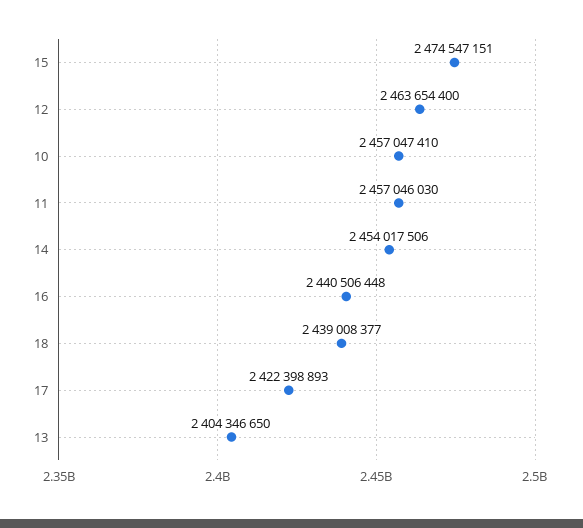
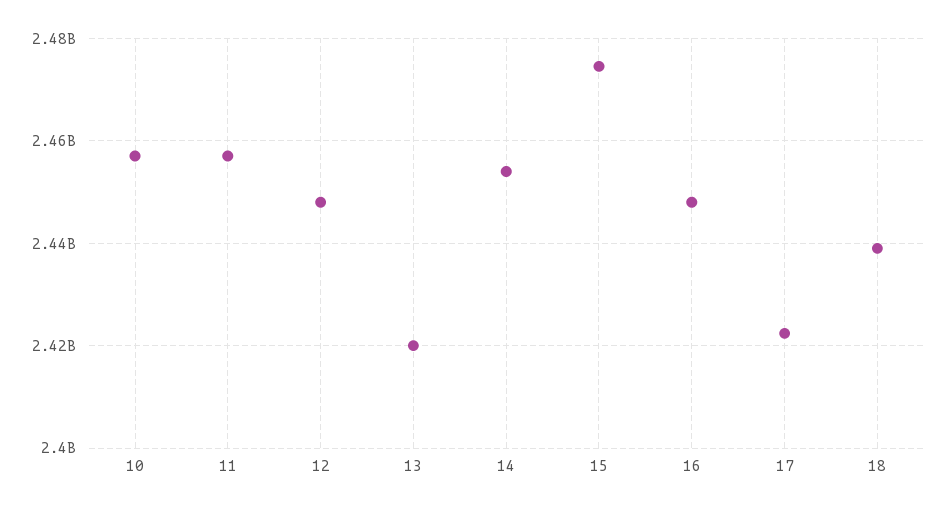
  {
    "15": 2474547151,
-   "12": 2463654400,
+   "12": 2448000000,
    "10": 2457047410,
    "11": 2457046030,
    "14": 2454017506,
-   "16": 2440506448,
+   "16": 2448000000,
    "18": 2439008377,
    "17": 2422398893,
-   "13": 2404346650
+   "13": 2420000000
  }

